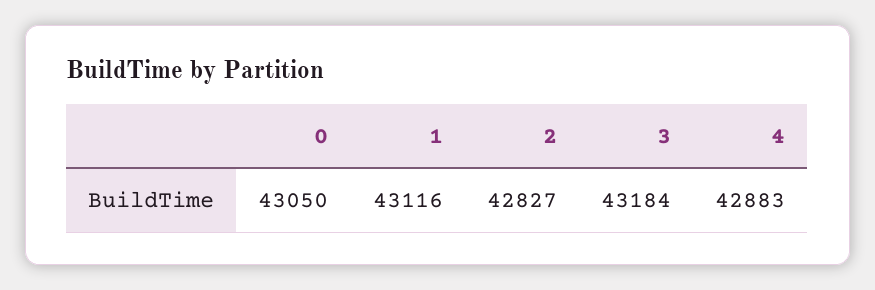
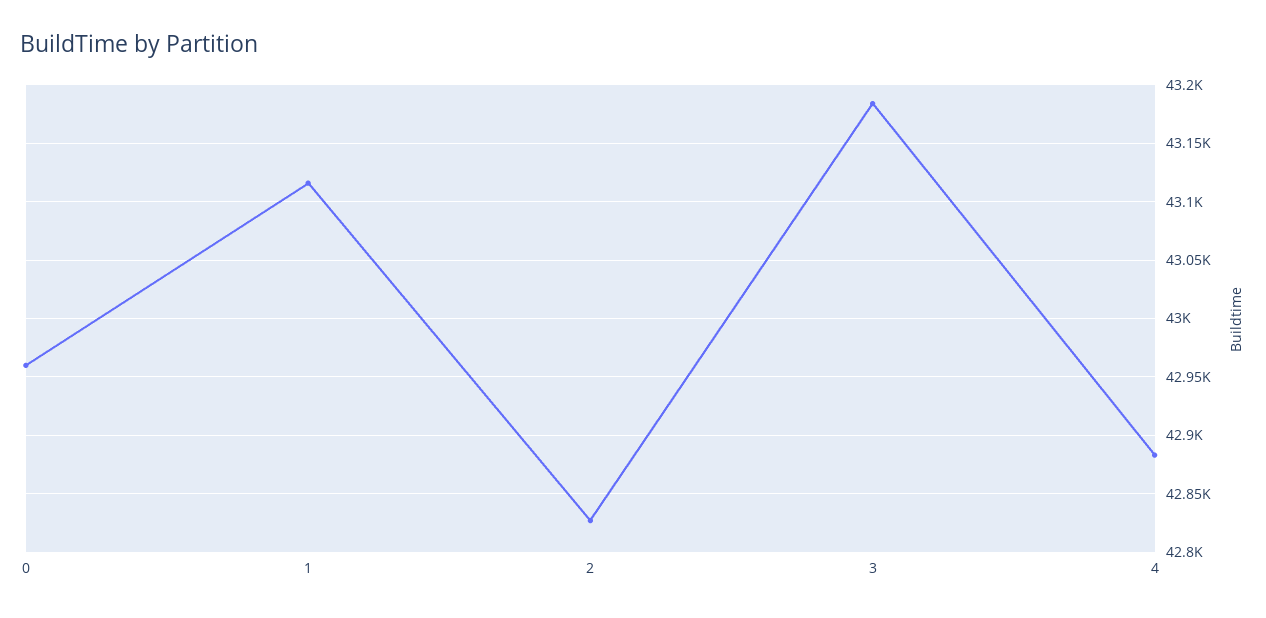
  {
-   "0": 43050,
+   "0": 42960,
    "1": 43116,
    "2": 42827,
    "3": 43184,
    "4": 42883
  }

